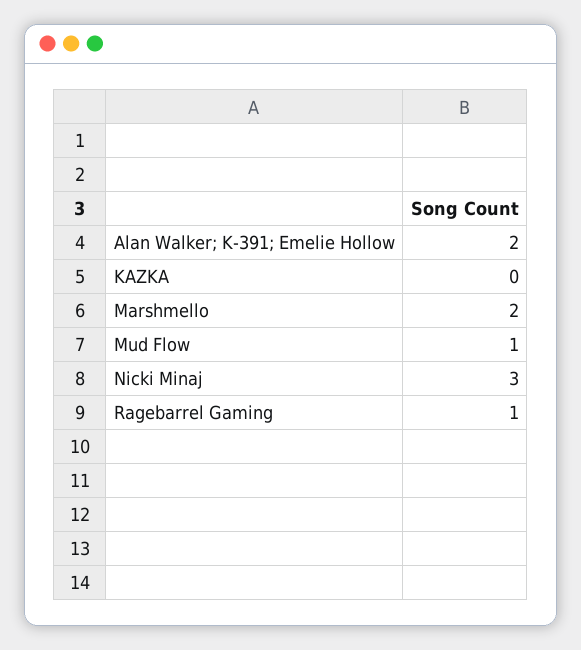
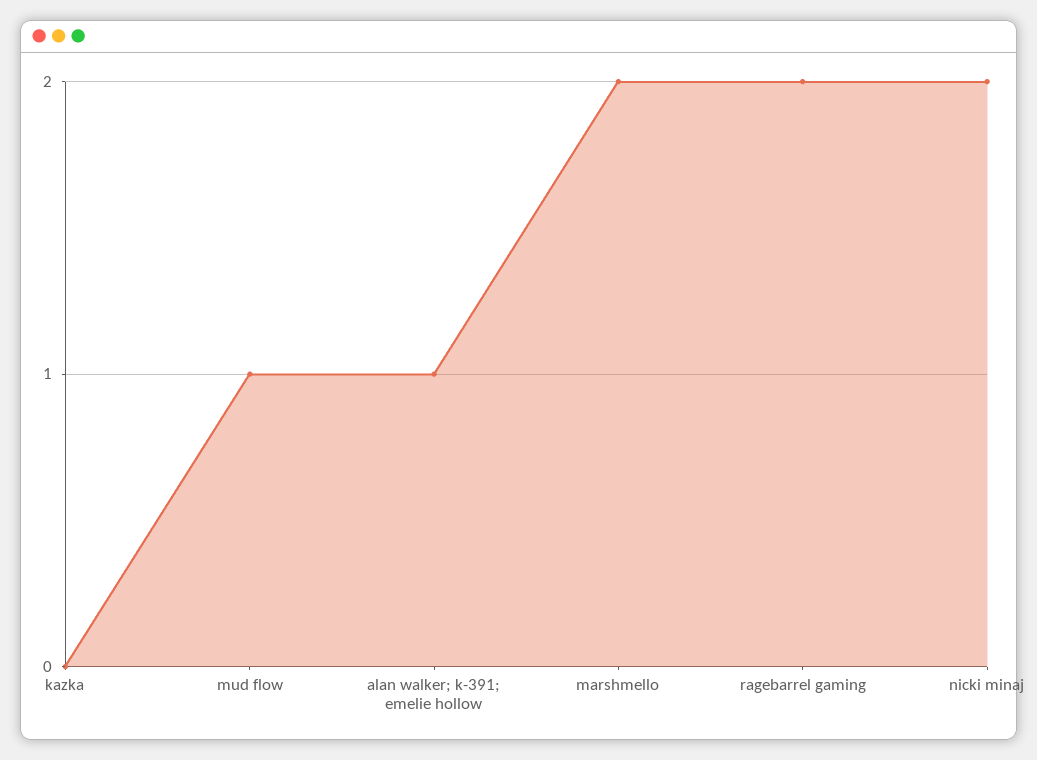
  {
-   "Alan Walker; K-391; Emelie Hollow": 2,
+   "Alan Walker; K-391; Emelie Hollow": 1,
    "KAZKA": 0,
    "Marshmello": 2,
    "Mud Flow": 1,
-   "Nicki Minaj": 3,
+   "Nicki Minaj": 2,
-   "Ragebarrel Gaming": 1
+   "Ragebarrel Gaming": 2
  }

